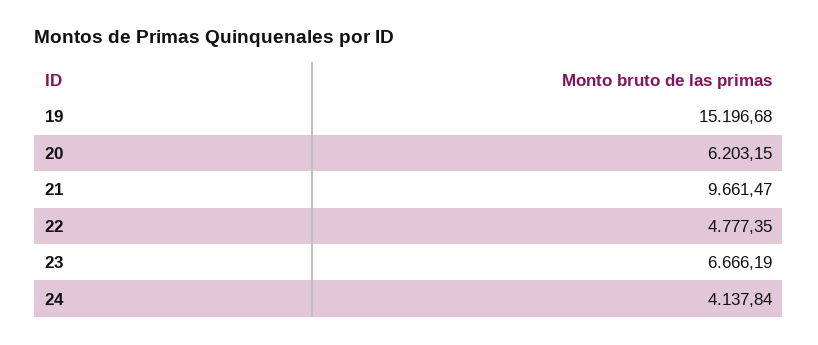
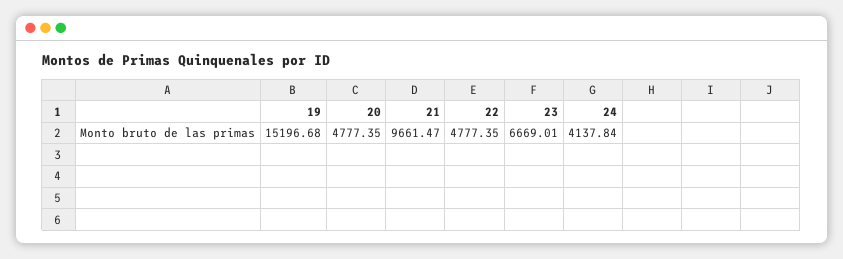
  {
    "19": 15196.68,
-   "20": 6203.15,
+   "20": 4777.35,
    "21": 9661.47,
    "22": 4777.35,
-   "23": 6666.19,
+   "23": 6669.01,
    "24": 4137.84
  }

